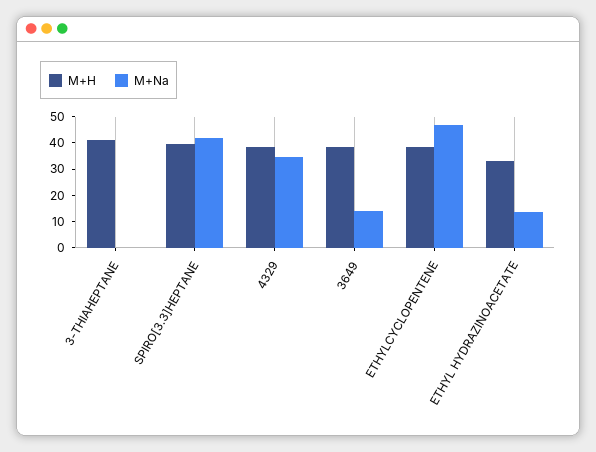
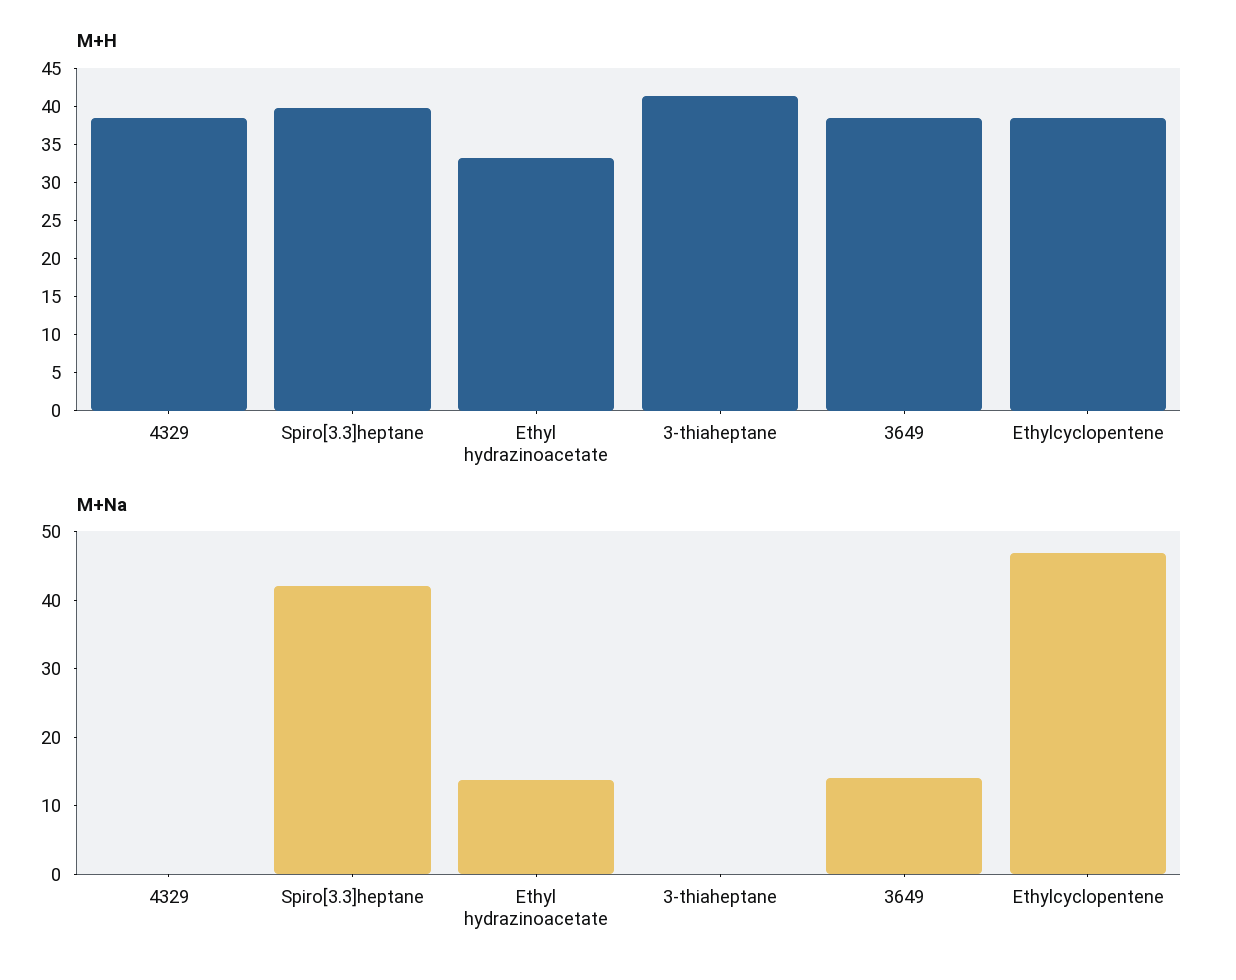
  {
    "M+H": {
      "3-THIAHEPTANE": 42.5,
      "SPIRO[3.3]HEPTANE": 40,
      "4329": 37.5,
      "3649": 37.5,
      "ETHYLCYCLOPENTENE": 37.5,
      "ETHYL HYDRAZINOACETATE": 32.5
    },
    "M+Na": {
      "3-THIAHEPTANE": 0,
      "SPIRO[3.3]HEPTANE": 42,
-     "4329": 35,
+     "4329": 0,
      "3649": 14,
      "ETHYLCYCLOPENTENE": 46,
      "ETHYL HYDRAZINOACETATE": 14
    }
  }

